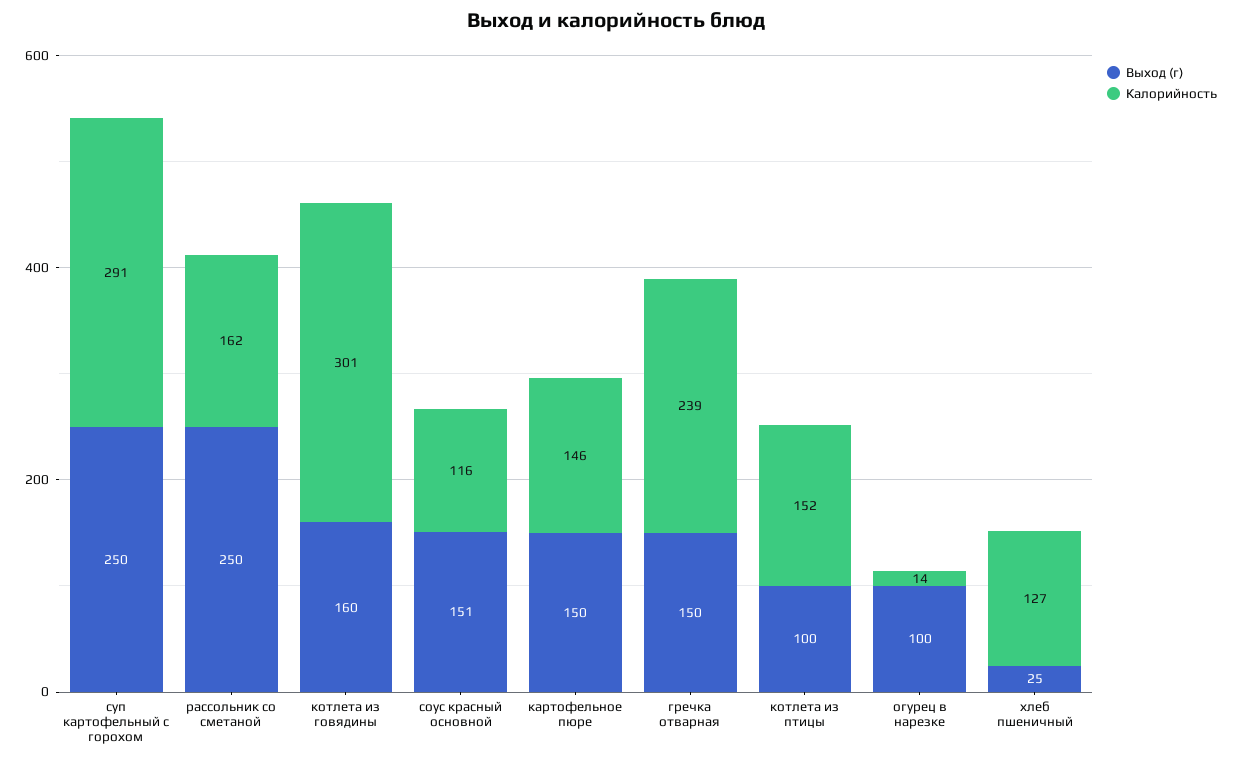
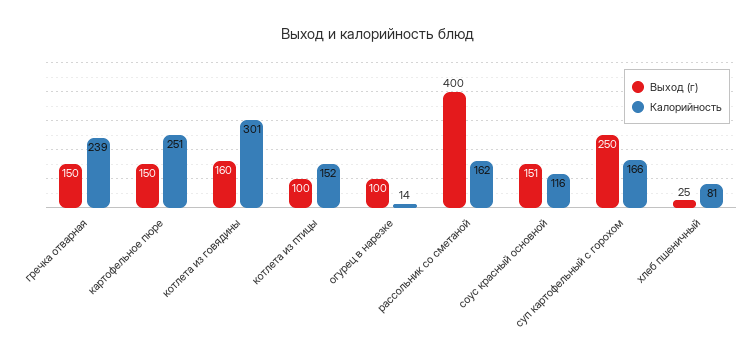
  {
    "Выход (г)": {
      "суп картофельный с горохом": 250,
-     "рассольник со сметаной": 250,
+     "рассольник со сметаной": 400,
      "котлета из говядины": 160,
      "соус красный основной": 151,
      "картофельное пюре": 150,
      "гречка отварная": 150,
      "котлета из птицы": 100,
      "огурец в нарезке": 100,
      "хлеб пшеничный": 25
    },
    "Калорийность": {
-     "суп картофельный с горохом": 291,
+     "суп картофельный с горохом": 166,
      "рассольник со сметаной": 162,
      "котлета из говядины": 301,
      "соус красный основной": 116,
-     "картофельное пюре": 146,
+     "картофельное пюре": 251,
      "гречка отварная": 239,
      "котлета из птицы": 152,
      "огурец в нарезке": 14,
-     "хлеб пшеничный": 127
+     "хлеб пшеничный": 81
    }
  }

